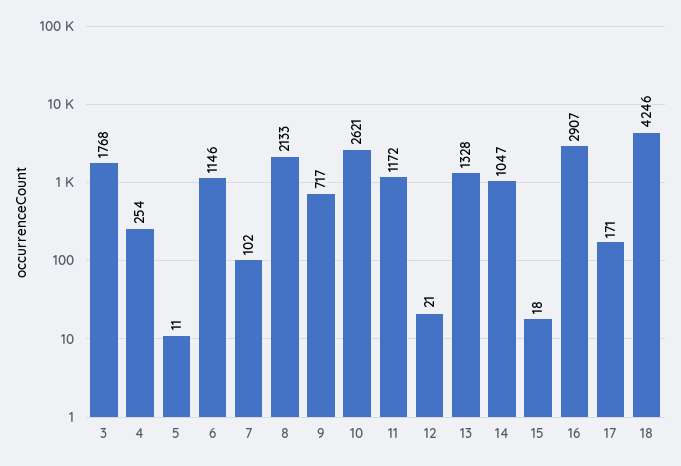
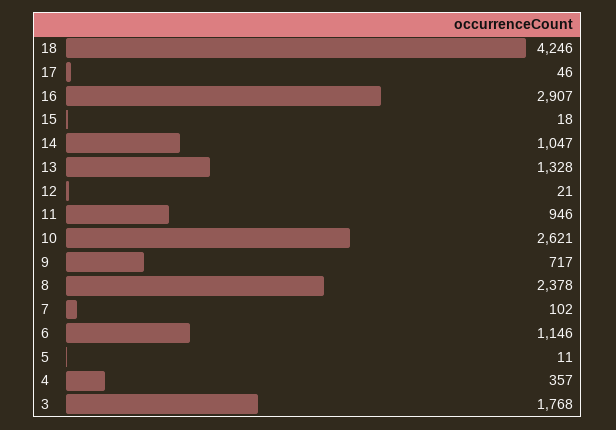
  {
    "3": 1768,
-   "4": 254,
+   "4": 357,
    "5": 11,
    "6": 1146,
    "7": 102,
-   "8": 2133,
+   "8": 2378,
    "9": 717,
    "10": 2621,
-   "11": 1172,
+   "11": 946,
    "12": 21,
    "13": 1328,
    "14": 1047,
    "15": 18,
    "16": 2907,
-   "17": 171,
+   "17": 46,
    "18": 4246
  }

